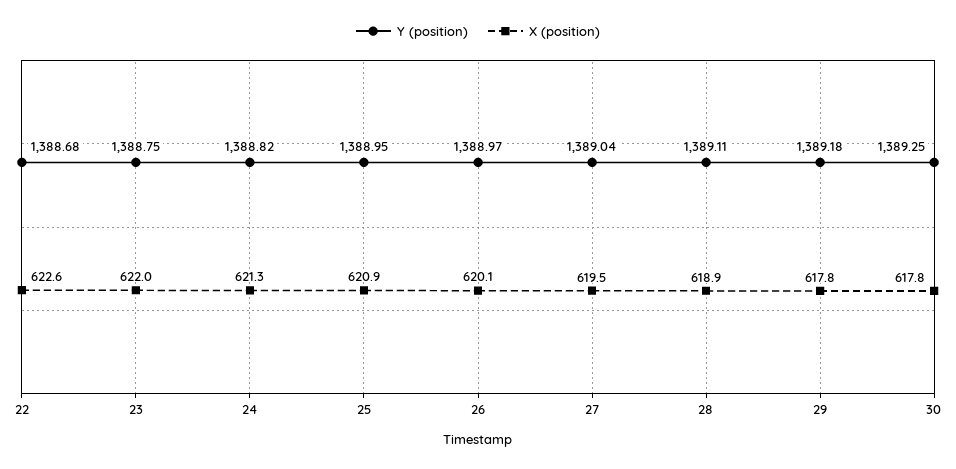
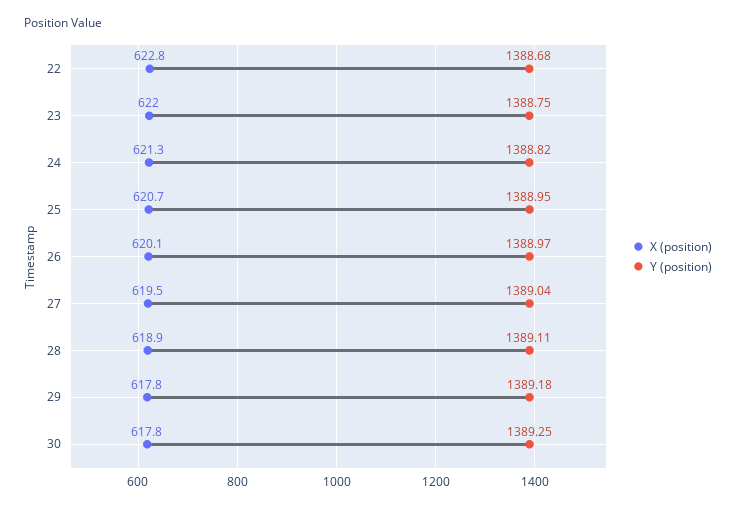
  {
    "Y (position)": {
      "22": 1388.68,
      "23": 1388.75,
      "24": 1388.82,
      "25": 1388.95,
      "26": 1388.97,
      "27": 1389.04,
      "28": 1389.11,
      "29": 1389.18,
      "30": 1389.25
    },
    "X (position)": {
-     "22": 622.6,
+     "22": 622.8,
      "23": 622,
      "24": 621.3,
-     "25": 620.9,
+     "25": 620.7,
      "26": 620.1,
      "27": 619.5,
      "28": 618.9,
      "29": 617.8,
      "30": 617.8
    }
  }

